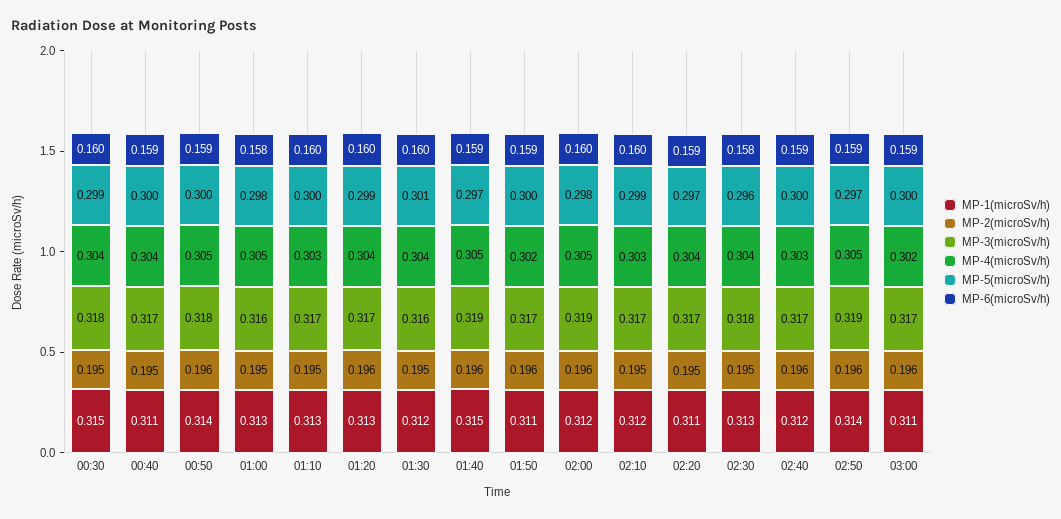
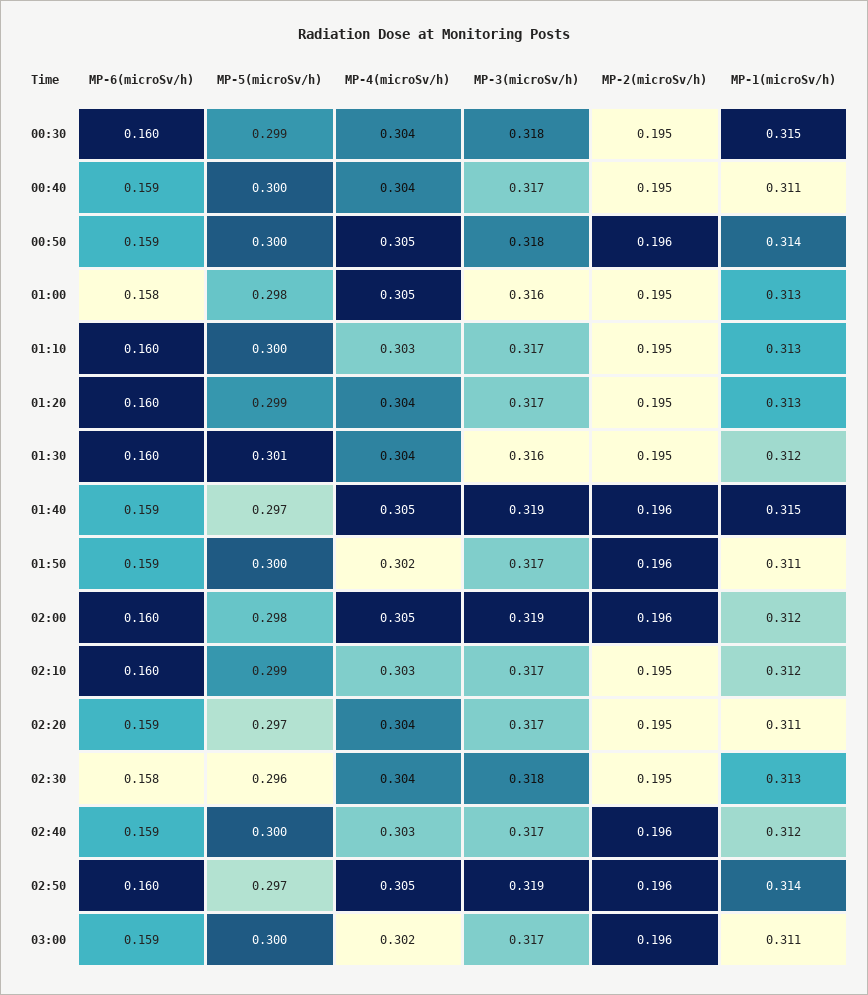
  {
    "MP-1(microSv/h)": {
      "00:30": 0.315,
      "00:40": 0.311,
      "00:50": 0.314,
      "01:00": 0.313,
      "01:10": 0.313,
      "01:20": 0.313,
      "01:30": 0.312,
      "01:40": 0.315,
      "01:50": 0.311,
      "02:00": 0.312,
      "02:10": 0.312,
      "02:20": 0.311,
      "02:30": 0.313,
      "02:40": 0.312,
      "02:50": 0.314,
      "03:00": 0.311
    },
    "MP-2(microSv/h)": {
      "00:30": 0.195,
      "00:40": 0.195,
      "00:50": 0.196,
      "01:00": 0.195,
      "01:10": 0.195,
-     "01:20": 0.196,
+     "01:20": 0.195,
      "01:30": 0.195,
      "01:40": 0.196,
      "01:50": 0.196,
      "02:00": 0.196,
      "02:10": 0.195,
      "02:20": 0.195,
      "02:30": 0.195,
      "02:40": 0.196,
      "02:50": 0.196,
      "03:00": 0.196
    },
    "MP-3(microSv/h)": {
      "00:30": 0.318,
      "00:40": 0.317,
      "00:50": 0.318,
      "01:00": 0.316,
      "01:10": 0.317,
      "01:20": 0.317,
      "01:30": 0.316,
      "01:40": 0.319,
      "01:50": 0.317,
      "02:00": 0.319,
      "02:10": 0.317,
      "02:20": 0.317,
      "02:30": 0.318,
      "02:40": 0.317,
      "02:50": 0.319,
      "03:00": 0.317
    },
    "MP-4(microSv/h)": {
      "00:30": 0.304,
      "00:40": 0.304,
      "00:50": 0.305,
      "01:00": 0.305,
      "01:10": 0.303,
      "01:20": 0.304,
      "01:30": 0.304,
      "01:40": 0.305,
      "01:50": 0.302,
      "02:00": 0.305,
      "02:10": 0.303,
      "02:20": 0.304,
      "02:30": 0.304,
      "02:40": 0.303,
      "02:50": 0.305,
      "03:00": 0.302
    },
    "MP-5(microSv/h)": {
      "00:30": 0.299,
      "00:40": 0.3,
      "00:50": 0.3,
      "01:00": 0.298,
      "01:10": 0.3,
      "01:20": 0.299,
      "01:30": 0.301,
      "01:40": 0.297,
      "01:50": 0.3,
      "02:00": 0.298,
      "02:10": 0.299,
      "02:20": 0.297,
      "02:30": 0.296,
      "02:40": 0.3,
      "02:50": 0.297,
      "03:00": 0.3
    },
    "MP-6(microSv/h)": {
      "00:30": 0.16,
      "00:40": 0.159,
      "00:50": 0.159,
      "01:00": 0.158,
      "01:10": 0.16,
      "01:20": 0.16,
      "01:30": 0.16,
      "01:40": 0.159,
      "01:50": 0.159,
      "02:00": 0.16,
      "02:10": 0.16,
      "02:20": 0.159,
      "02:30": 0.158,
      "02:40": 0.159,
-     "02:50": 0.159,
+     "02:50": 0.16,
      "03:00": 0.159
    }
  }

